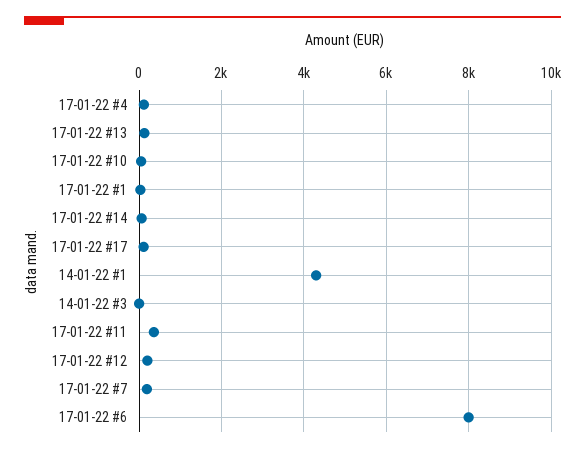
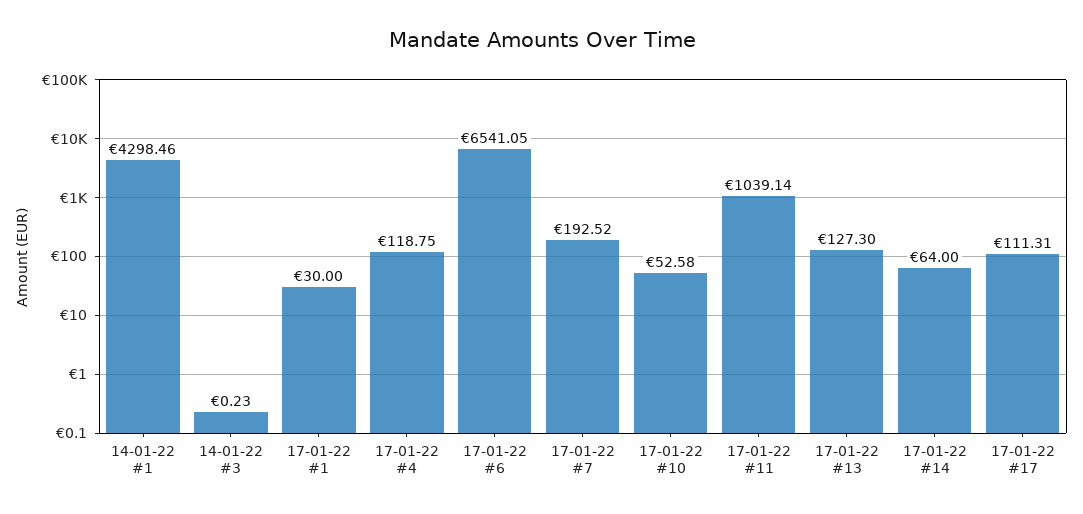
  {
    "17-01-22 #4": 118.75,
    "17-01-22 #13": 127.3,
    "17-01-22 #10": 52.58,
    "17-01-22 #1": 30,
    "17-01-22 #14": 64,
    "17-01-22 #17": 111.31,
    "14-01-22 #1": 4298.46,
    "14-01-22 #3": 0.23,
-   "17-01-22 #11": 400,
+   "17-01-22 #11": 1039.14,
-   "17-01-22 #12": 200,
    "17-01-22 #7": 192.52,
-   "17-01-22 #6": 8000
+   "17-01-22 #6": 6541.05
  }

